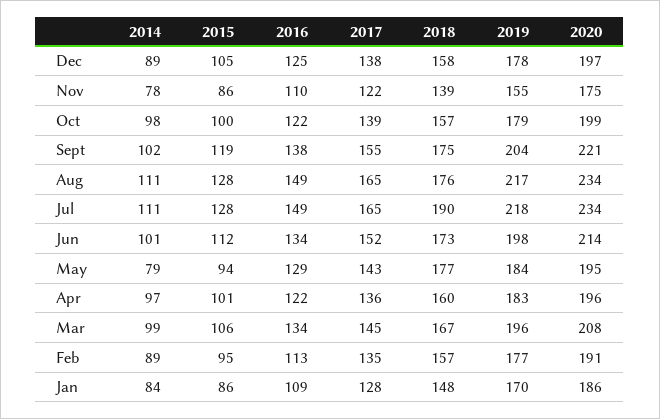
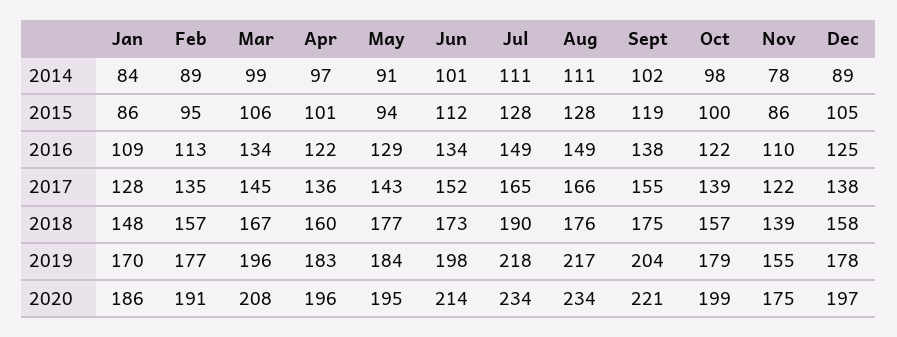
  {
    "2014": {
      "Dec": 89,
      "Nov": 78,
      "Oct": 98,
      "Sept": 102,
      "Aug": 111,
      "Jul": 111,
      "Jun": 101,
-     "May": 79,
+     "May": 91,
      "Apr": 97,
      "Mar": 99,
      "Feb": 89,
      "Jan": 84
    },
    "2015": {
      "Dec": 105,
      "Nov": 86,
      "Oct": 100,
      "Sept": 119,
      "Aug": 128,
      "Jul": 128,
      "Jun": 112,
      "May": 94,
      "Apr": 101,
      "Mar": 106,
      "Feb": 95,
      "Jan": 86
    },
    "2016": {
      "Dec": 125,
      "Nov": 110,
      "Oct": 122,
      "Sept": 138,
      "Aug": 149,
      "Jul": 149,
      "Jun": 134,
      "May": 129,
      "Apr": 122,
      "Mar": 134,
      "Feb": 113,
      "Jan": 109
    },
    "2017": {
      "Dec": 138,
      "Nov": 122,
      "Oct": 139,
      "Sept": 155,
-     "Aug": 165,
+     "Aug": 166,
      "Jul": 165,
      "Jun": 152,
      "May": 143,
      "Apr": 136,
      "Mar": 145,
      "Feb": 135,
      "Jan": 128
    },
    "2018": {
      "Dec": 158,
      "Nov": 139,
      "Oct": 157,
      "Sept": 175,
      "Aug": 176,
      "Jul": 190,
      "Jun": 173,
      "May": 177,
      "Apr": 160,
      "Mar": 167,
      "Feb": 157,
      "Jan": 148
    },
    "2019": {
      "Dec": 178,
      "Nov": 155,
      "Oct": 179,
      "Sept": 204,
      "Aug": 217,
      "Jul": 218,
      "Jun": 198,
      "May": 184,
      "Apr": 183,
      "Mar": 196,
      "Feb": 177,
      "Jan": 170
    },
    "2020": {
      "Dec": 197,
      "Nov": 175,
      "Oct": 199,
      "Sept": 221,
      "Aug": 234,
      "Jul": 234,
      "Jun": 214,
      "May": 195,
      "Apr": 196,
      "Mar": 208,
      "Feb": 191,
      "Jan": 186
    }
  }

